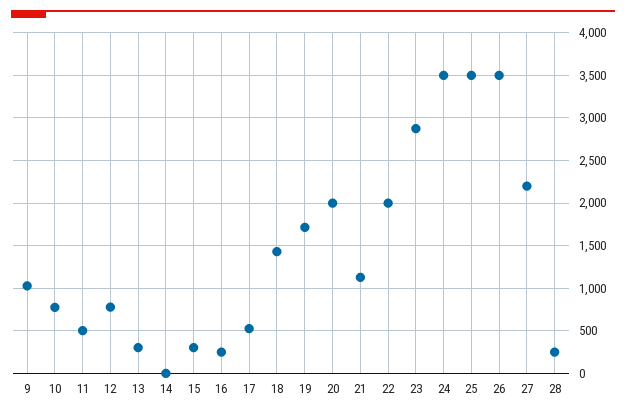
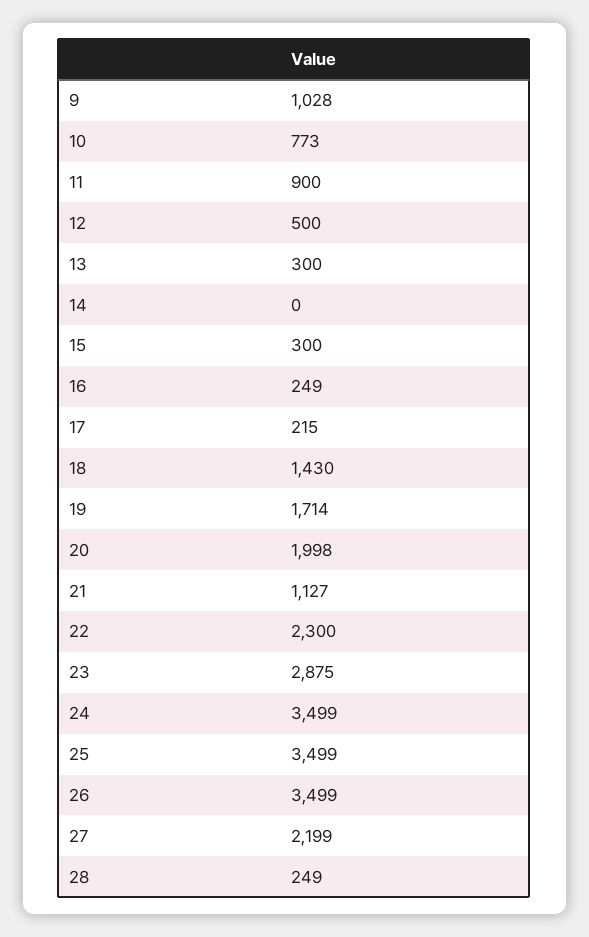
  {
    "9": 1028,
    "10": 773,
-   "11": 500,
+   "11": 900,
-   "12": 800,
+   "12": 500,
    "13": 300,
    "14": 0,
    "15": 300,
    "16": 249,
-   "17": 500,
+   "17": 215,
    "18": 1430,
    "19": 1714,
    "20": 1998,
    "21": 1127,
-   "22": 2000,
+   "22": 2300,
    "23": 2875,
    "24": 3499,
    "25": 3499,
    "26": 3499,
    "27": 2199,
    "28": 249
  }

